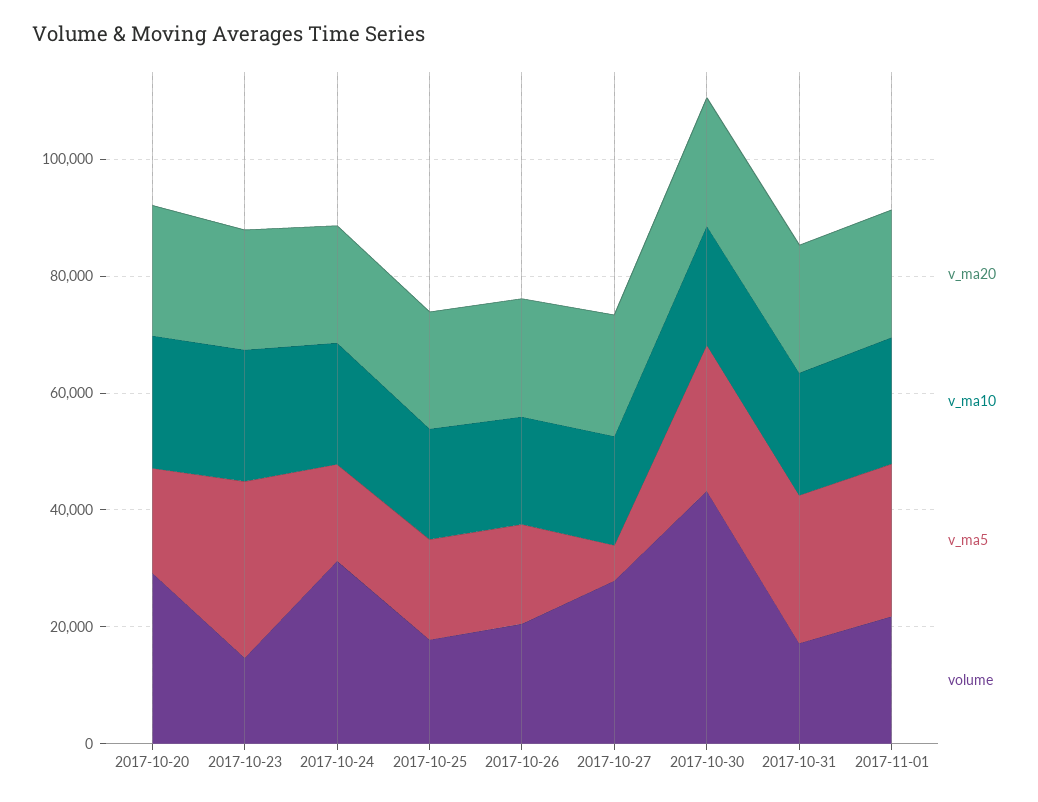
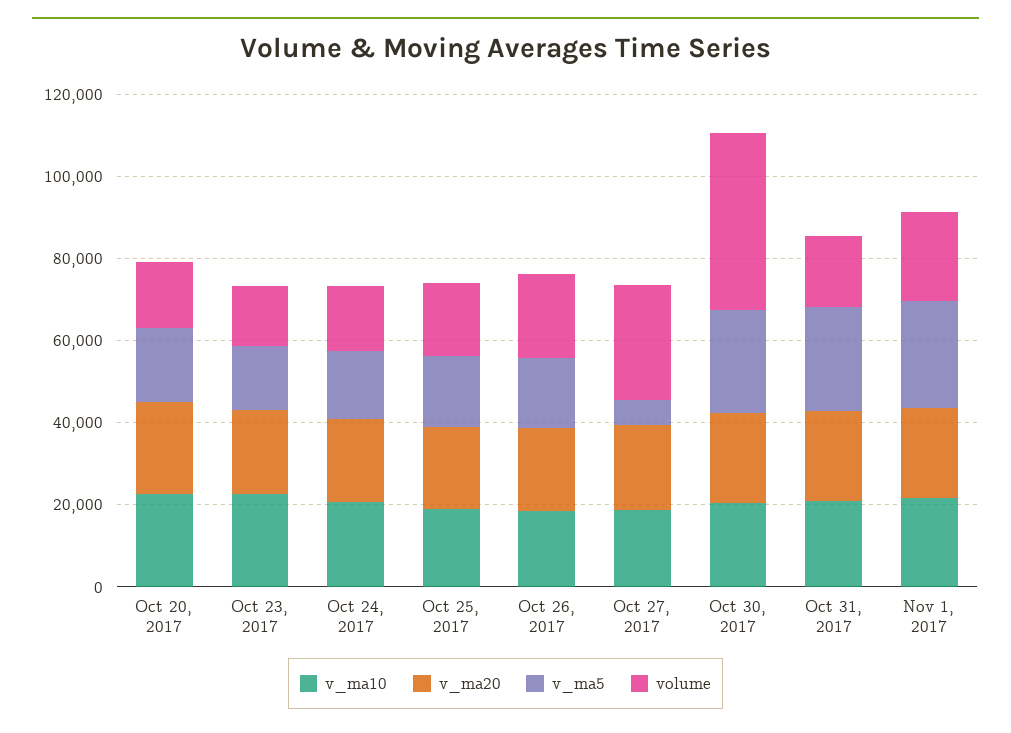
  {
    "v_ma20": {
      "2017-10-20": 20000,
      "2017-10-23": 20000,
      "2017-10-24": 20000,
      "2017-10-25": 20000,
      "2017-10-26": 20000,
      "2017-10-27": 20000,
      "2017-10-30": 20000,
      "2017-10-31": 20000,
      "2017-11-01": 20000
    },
    "v_ma10": {
      "2017-10-20": 25000,
      "2017-10-23": 20000,
      "2017-10-24": 20000,
      "2017-10-25": 20000,
      "2017-10-26": 20000,
      "2017-10-27": 20000,
      "2017-10-30": 20000,
      "2017-10-31": 20000,
      "2017-11-01": 20000
    },
    "v_ma5": {
      "2017-10-20": 20000,
-     "2017-10-23": 30000,
+     "2017-10-23": 15000,
      "2017-10-24": 15000,
      "2017-10-25": 15000,
      "2017-10-26": 15000,
      "2017-10-27": 5000,
      "2017-10-30": 25000,
      "2017-10-31": 25000,
      "2017-11-01": 25000
    },
    "volume": {
-     "2017-10-20": 30000,
+     "2017-10-20": 15000,
      "2017-10-23": 15000,
-     "2017-10-24": 30000,
+     "2017-10-24": 15000,
      "2017-10-25": 20000,
      "2017-10-26": 20000,
      "2017-10-27": 30000,
      "2017-10-30": 45000,
      "2017-10-31": 15000,
      "2017-11-01": 20000
    }
  }

